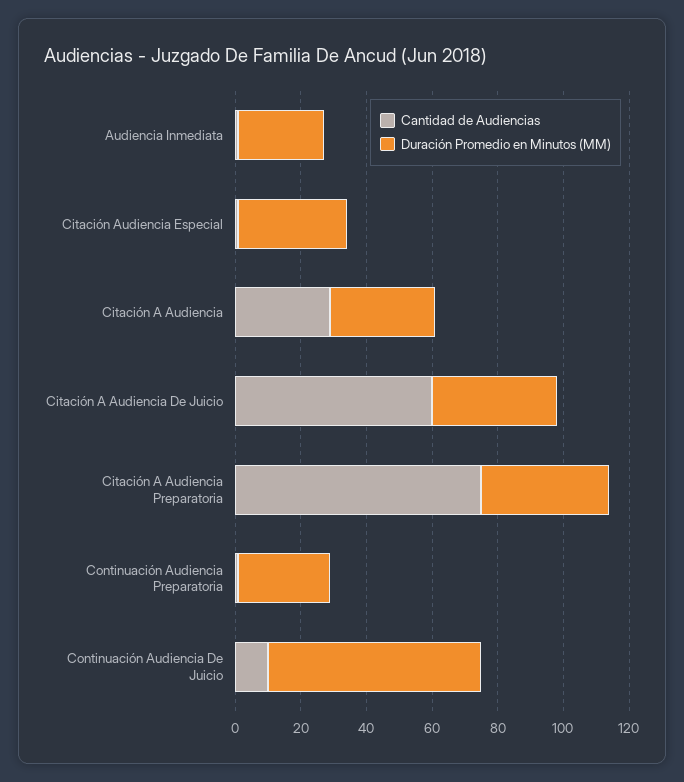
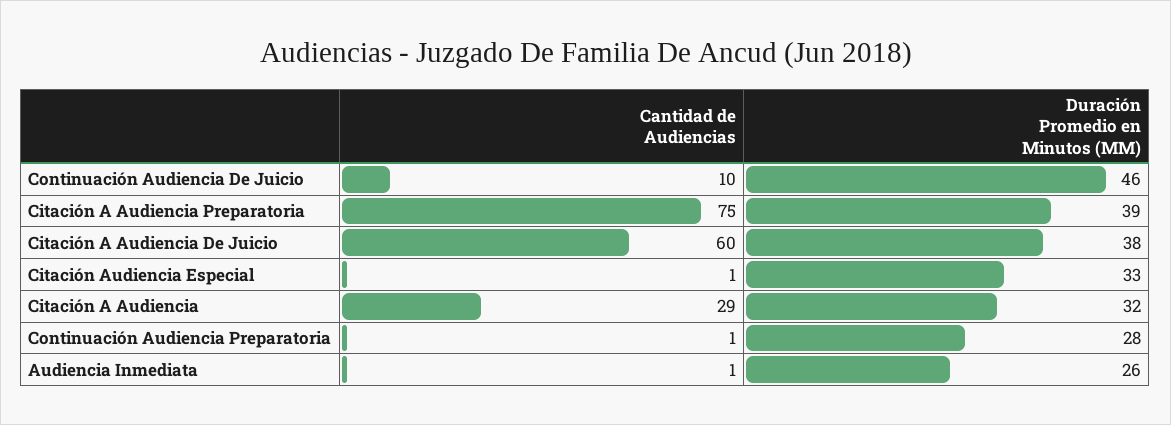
  {
    "Cantidad de Audiencias": {
      "Audiencia Inmediata": 1,
      "Citación Audiencia Especial": 1,
      "Citación A Audiencia": 29,
      "Citación A Audiencia De Juicio": 60,
      "Citación A Audiencia Preparatoria": 75,
      "Continuación Audiencia Preparatoria": 1,
      "Continuación Audiencia De Juicio": 10
    },
    "Duración Promedio en Minutos (MM)": {
      "Audiencia Inmediata": 26,
      "Citación Audiencia Especial": 33,
      "Citación A Audiencia": 32,
      "Citación A Audiencia De Juicio": 38,
      "Citación A Audiencia Preparatoria": 39,
      "Continuación Audiencia Preparatoria": 28,
-     "Continuación Audiencia De Juicio": 65
+     "Continuación Audiencia De Juicio": 46
    }
  }

